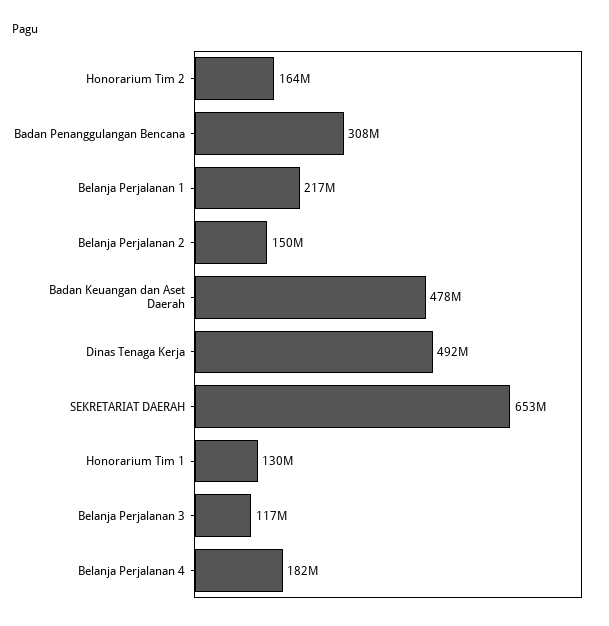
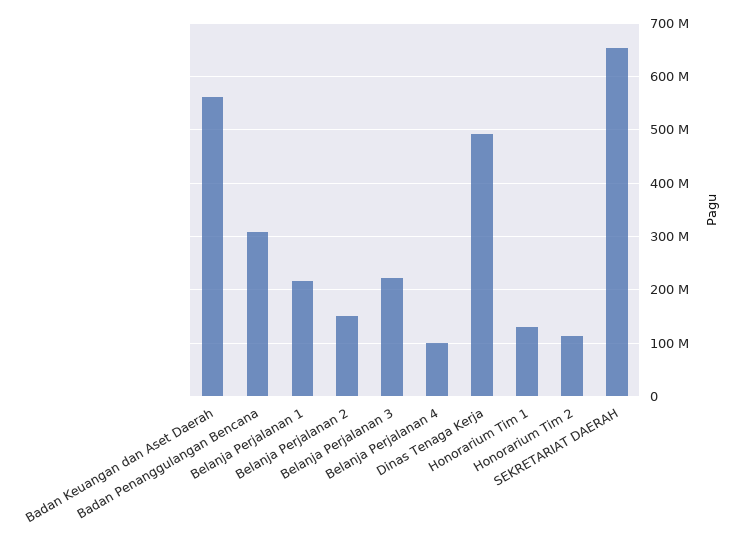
  {
-   "Honorarium Tim 2": 164000000,
+   "Honorarium Tim 2": 120000000,
    "Badan Penanggulangan Bencana": 308000000,
    "Belanja Perjalanan 1": 217000000,
    "Belanja Perjalanan 2": 150000000,
-   "Badan Keuangan dan Aset Daerah": 478000000,
+   "Badan Keuangan dan Aset Daerah": 560000000,
    "Dinas Tenaga Kerja": 492000000,
    "SEKRETARIAT DAERAH": 653000000,
    "Honorarium Tim 1": 130000000,
-   "Belanja Perjalanan 3": 117000000,
+   "Belanja Perjalanan 3": 220000000,
-   "Belanja Perjalanan 4": 182000000
+   "Belanja Perjalanan 4": 100000000
  }

